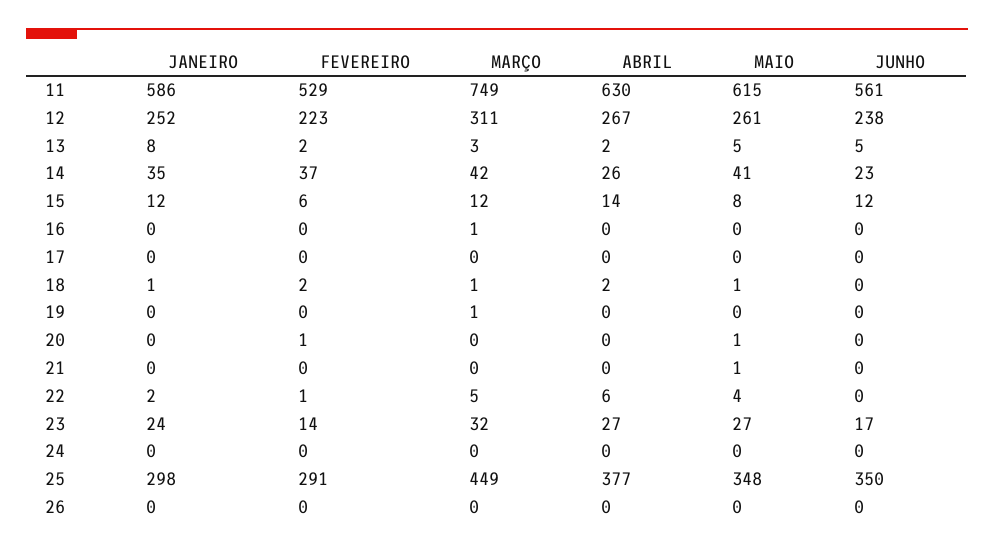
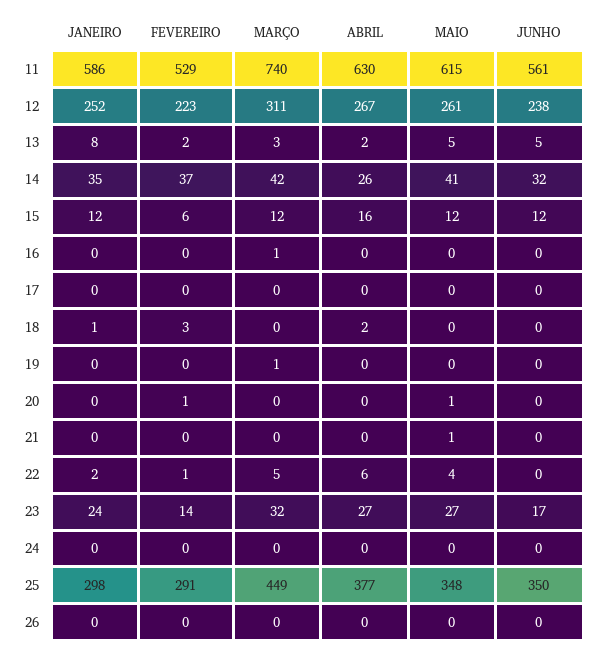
  {
    "JANEIRO": {
      "11": 586,
      "12": 252,
      "13": 8,
      "14": 35,
      "15": 12,
      "16": 0,
      "17": 0,
      "18": 1,
      "19": 0,
      "20": 0,
      "21": 0,
      "22": 2,
      "23": 24,
      "24": 0,
      "25": 298,
      "26": 0
    },
    "FEVEREIRO": {
      "11": 529,
      "12": 223,
      "13": 2,
      "14": 37,
      "15": 6,
      "16": 0,
      "17": 0,
-     "18": 2,
+     "18": 3,
      "19": 0,
      "20": 1,
      "21": 0,
      "22": 1,
      "23": 14,
      "24": 0,
      "25": 291,
      "26": 0
    },
    "MARÇO": {
-     "11": 749,
+     "11": 740,
      "12": 311,
      "13": 3,
      "14": 42,
      "15": 12,
      "16": 1,
      "17": 0,
-     "18": 1,
+     "18": 0,
      "19": 1,
      "20": 0,
      "21": 0,
      "22": 5,
      "23": 32,
      "24": 0,
      "25": 449,
      "26": 0
    },
    "ABRIL": {
      "11": 630,
      "12": 267,
      "13": 2,
      "14": 26,
-     "15": 14,
+     "15": 16,
      "16": 0,
      "17": 0,
      "18": 2,
      "19": 0,
      "20": 0,
      "21": 0,
      "22": 6,
      "23": 27,
      "24": 0,
      "25": 377,
      "26": 0
    },
    "MAIO": {
      "11": 615,
      "12": 261,
      "13": 5,
      "14": 41,
-     "15": 8,
+     "15": 12,
      "16": 0,
      "17": 0,
-     "18": 1,
+     "18": 0,
      "19": 0,
      "20": 1,
      "21": 1,
      "22": 4,
      "23": 27,
      "24": 0,
      "25": 348,
      "26": 0
    },
    "JUNHO": {
      "11": 561,
      "12": 238,
      "13": 5,
-     "14": 23,
+     "14": 32,
      "15": 12,
      "16": 0,
      "17": 0,
      "18": 0,
      "19": 0,
      "20": 0,
      "21": 0,
      "22": 0,
      "23": 17,
      "24": 0,
      "25": 350,
      "26": 0
    }
  }

